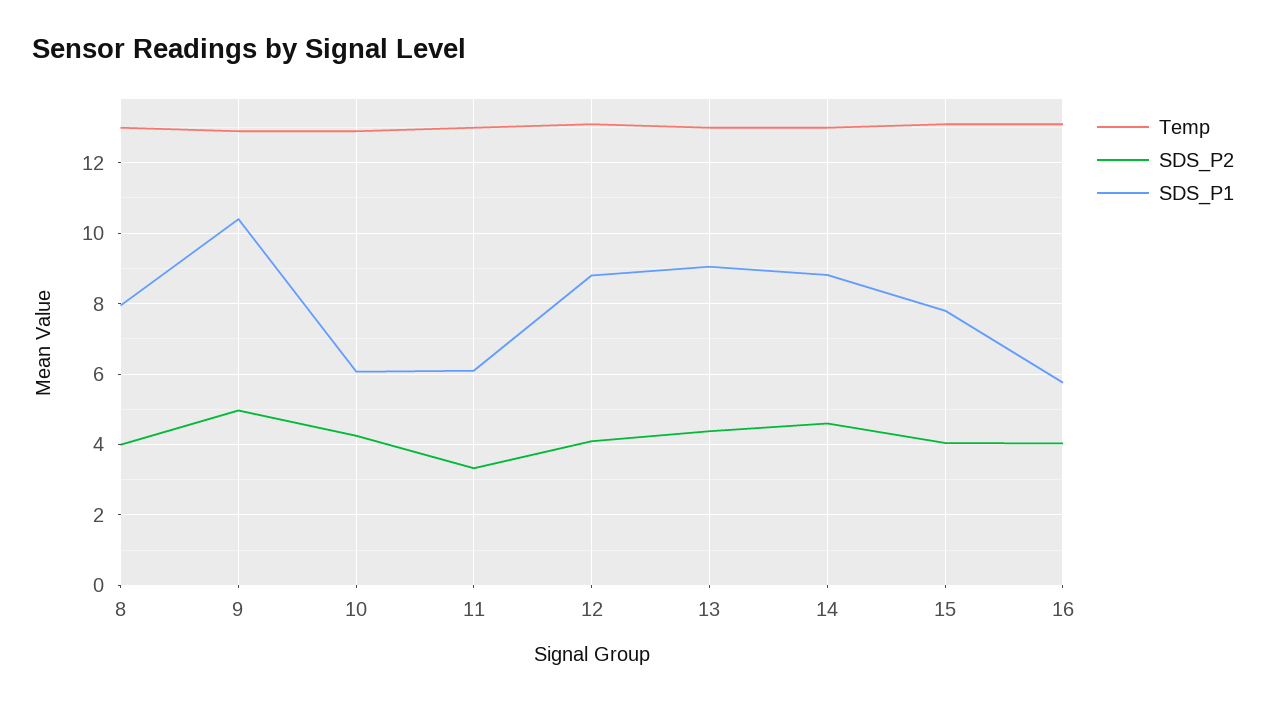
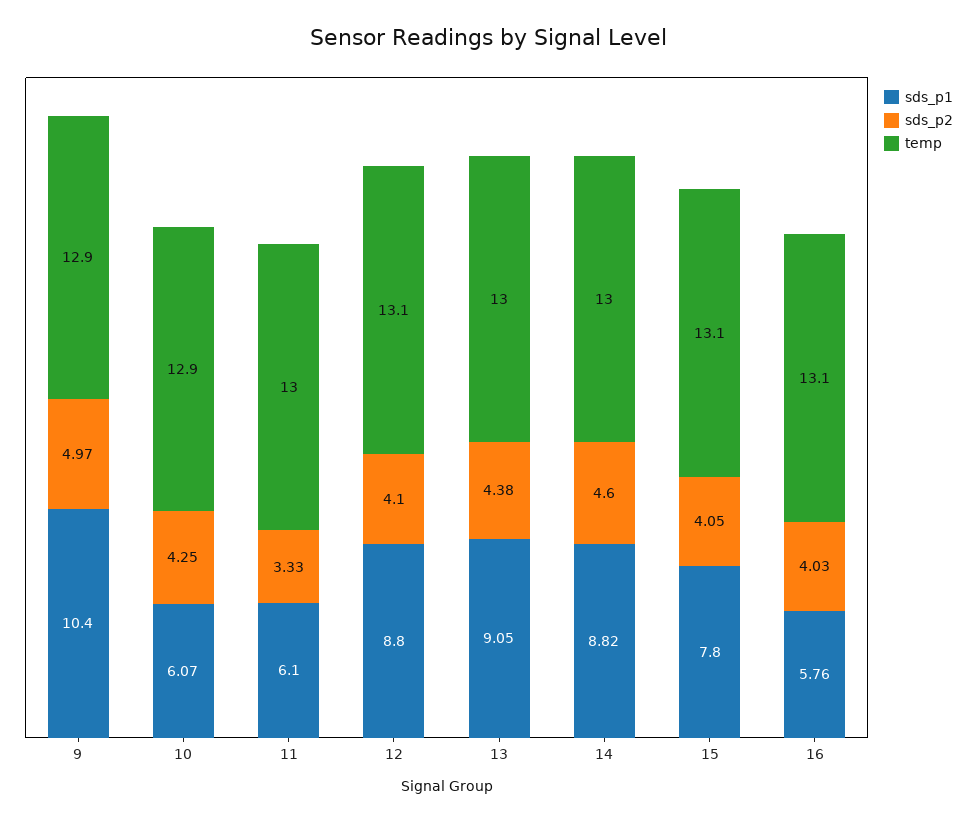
  {
    "Temp": {
-     "8": 13,
      "9": 12.9,
      "10": 12.9,
      "11": 13,
      "12": 13.1,
      "13": 13,
      "14": 13,
      "15": 13.1,
      "16": 13.1
    },
    "SDS_P2": {
-     "8": 4,
      "9": 4.97,
      "10": 4.25,
      "11": 3.33,
      "12": 4.1,
      "13": 4.38,
      "14": 4.6,
      "15": 4.05,
      "16": 4.03
    },
    "SDS_P1": {
-     "8": 8,
      "9": 10.4,
      "10": 6.07,
      "11": 6.1,
      "12": 8.8,
      "13": 9.05,
      "14": 8.82,
      "15": 7.8,
      "16": 5.76
    }
  }

